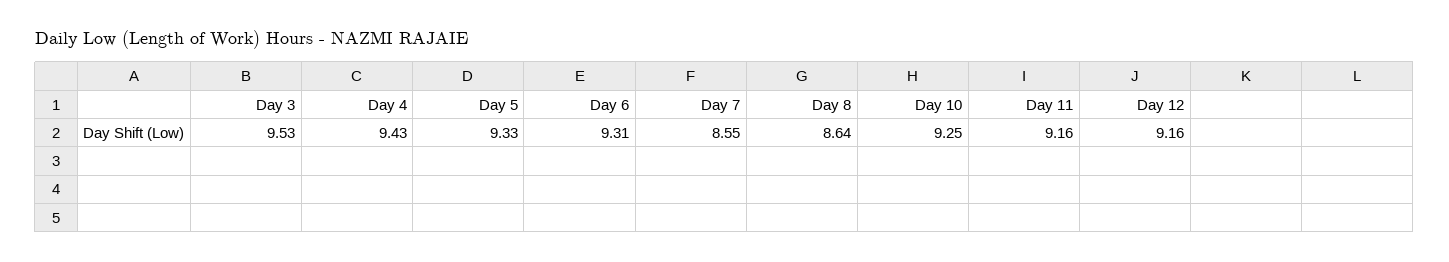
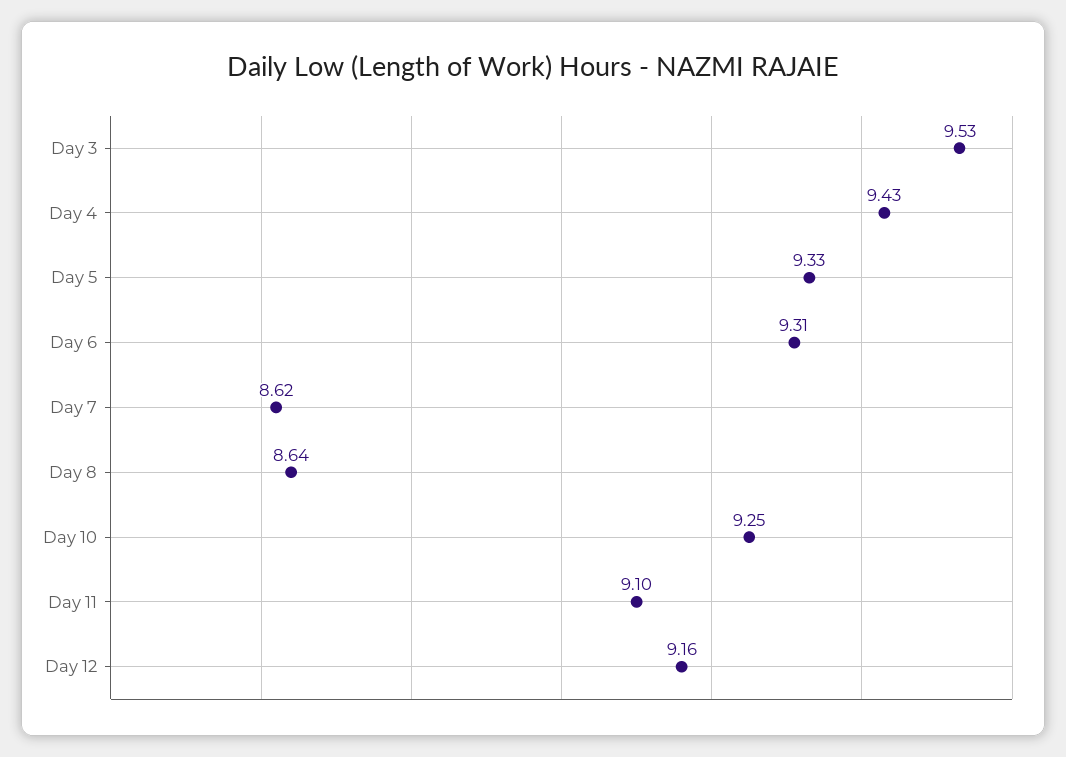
  {
    "Day 3": 9.53,
    "Day 4": 9.43,
    "Day 5": 9.33,
    "Day 6": 9.31,
-   "Day 7": 8.55,
+   "Day 7": 8.62,
    "Day 8": 8.64,
    "Day 10": 9.25,
-   "Day 11": 9.16,
+   "Day 11": 9.1,
    "Day 12": 9.16
  }

